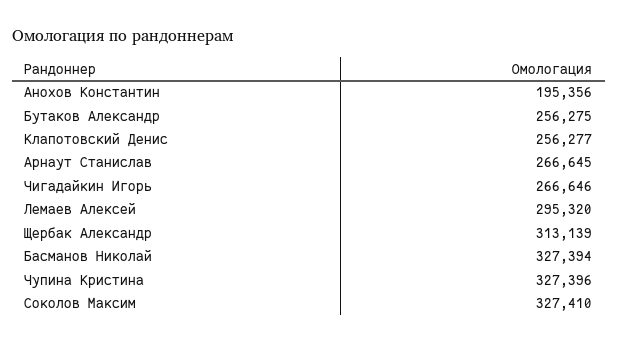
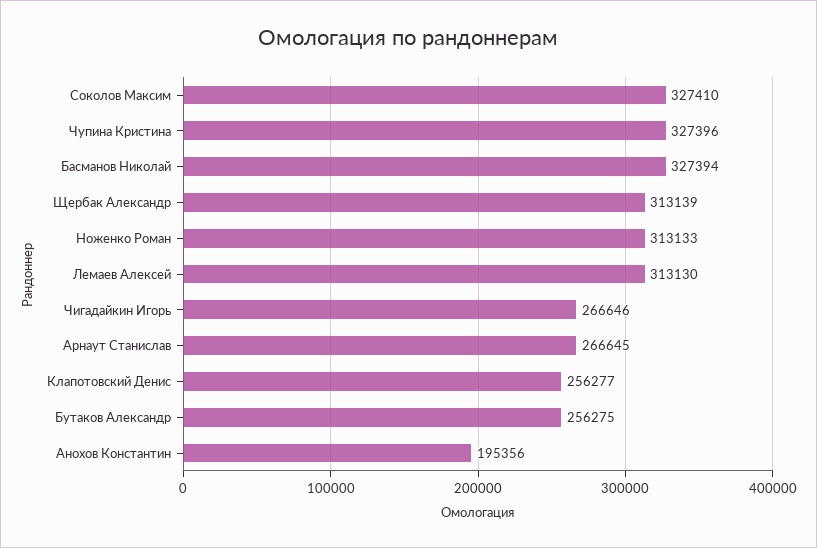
  {
    "Анохов Константин": 195356,
    "Бутаков Александр": 256275,
    "Клапотовский Денис": 256277,
    "Арнаут Станислав": 266645,
    "Чигадайкин Игорь": 266646,
-   "Лемаев Алексей": 295320,
+   "Лемаев Алексей": 313130,
    "Щербак Александр": 313139,
    "Басманов Николай": 327394,
    "Чупина Кристина": 327396,
-   "Соколов Максим": 327410
+   "Соколов Максим": 327410,
+   "Ноженко Роман": 313133
  }

